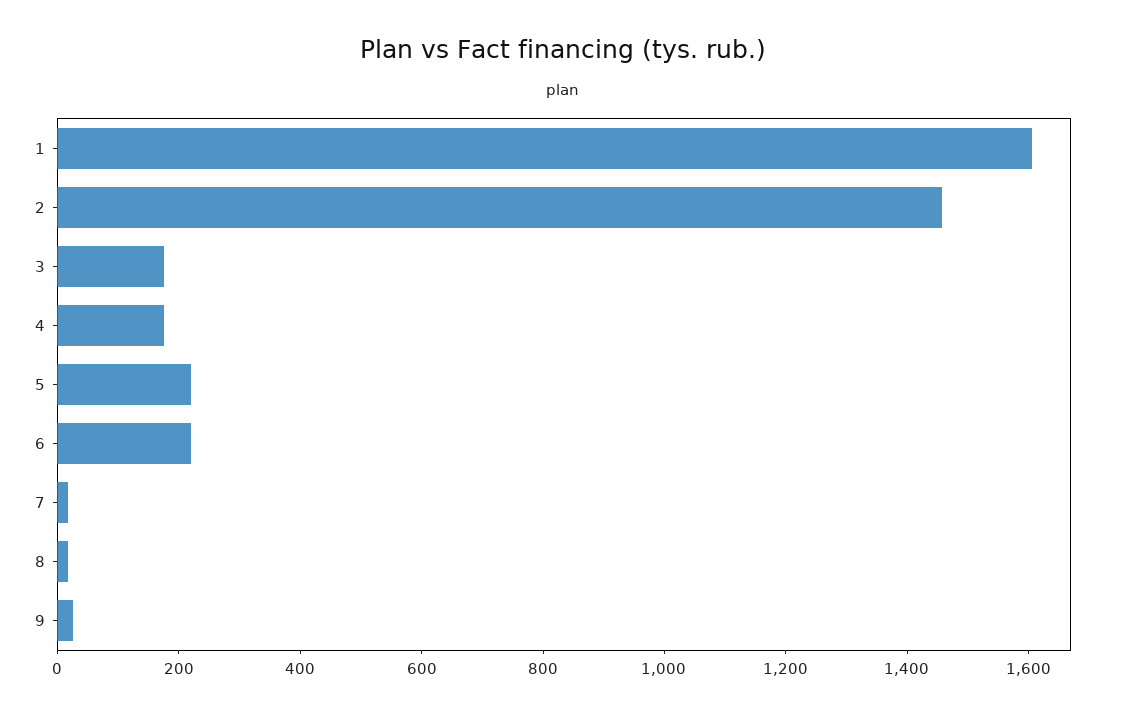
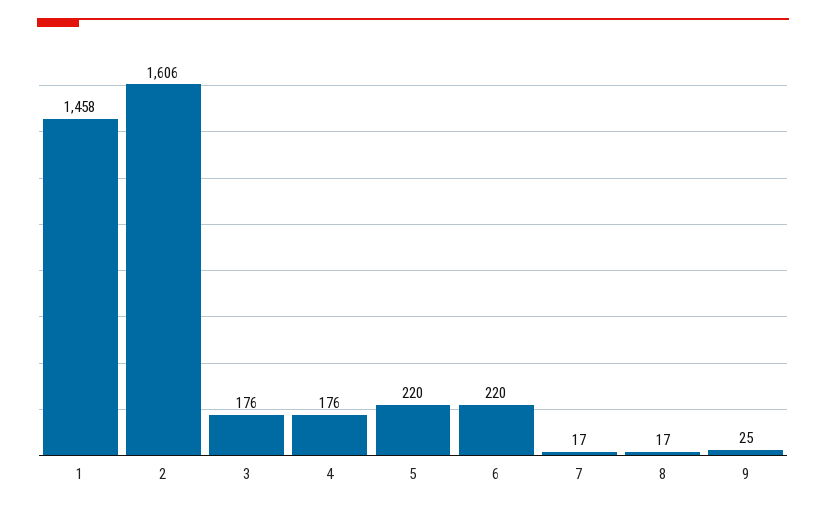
  {
-   "1": 1600,
+   "1": 1458,
-   "2": 1450,
+   "2": 1606,
    "3": 176,
    "4": 176,
    "5": 220,
    "6": 220,
    "7": 17,
    "8": 17,
    "9": 25
  }

